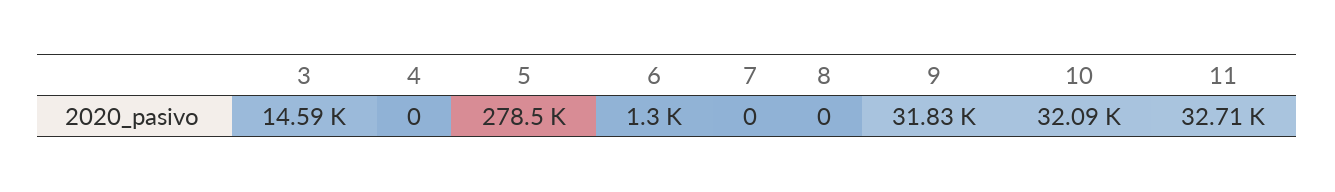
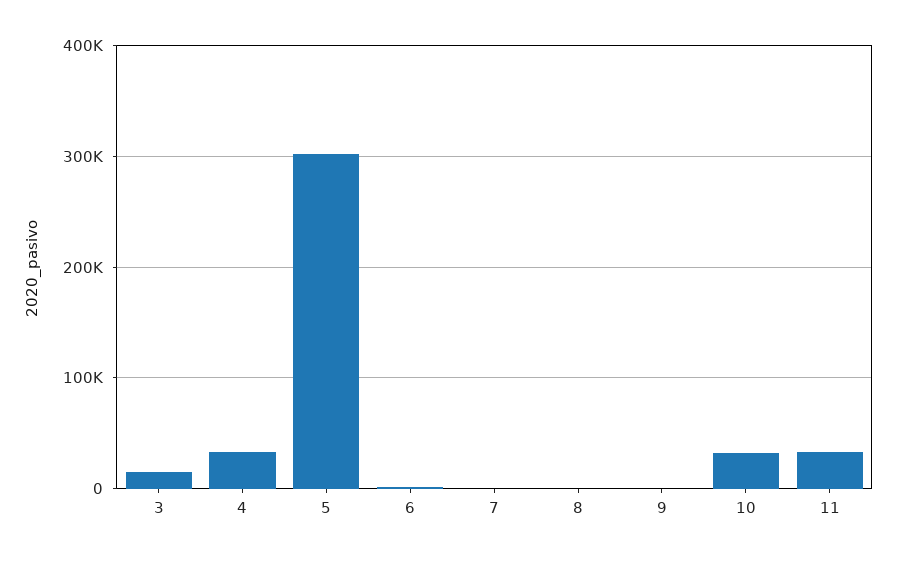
  {
    "3": 14590,
-   "4": 0,
+   "4": 30000,
-   "5": 278500,
+   "5": 300000,
    "6": 1300,
    "7": 0,
    "8": 0,
-   "9": 31830,
+   "9": 0,
    "10": 32090,
    "11": 32710
  }

